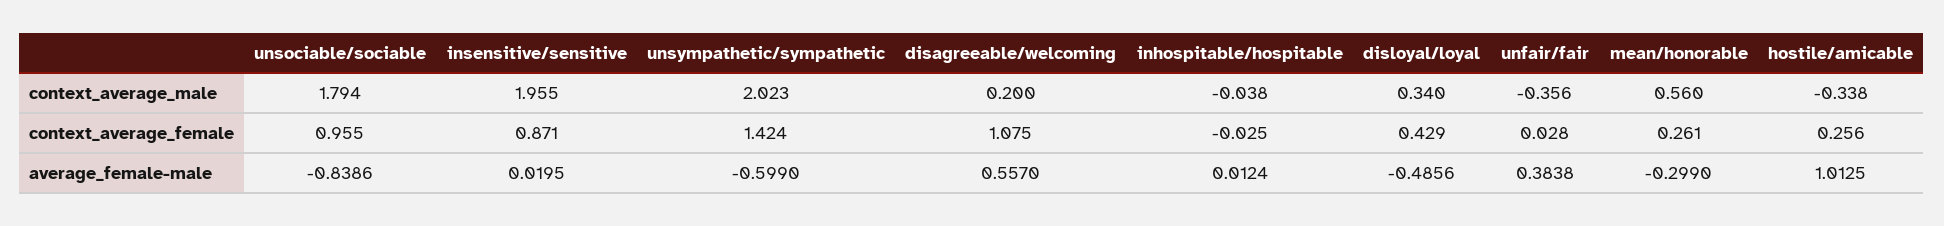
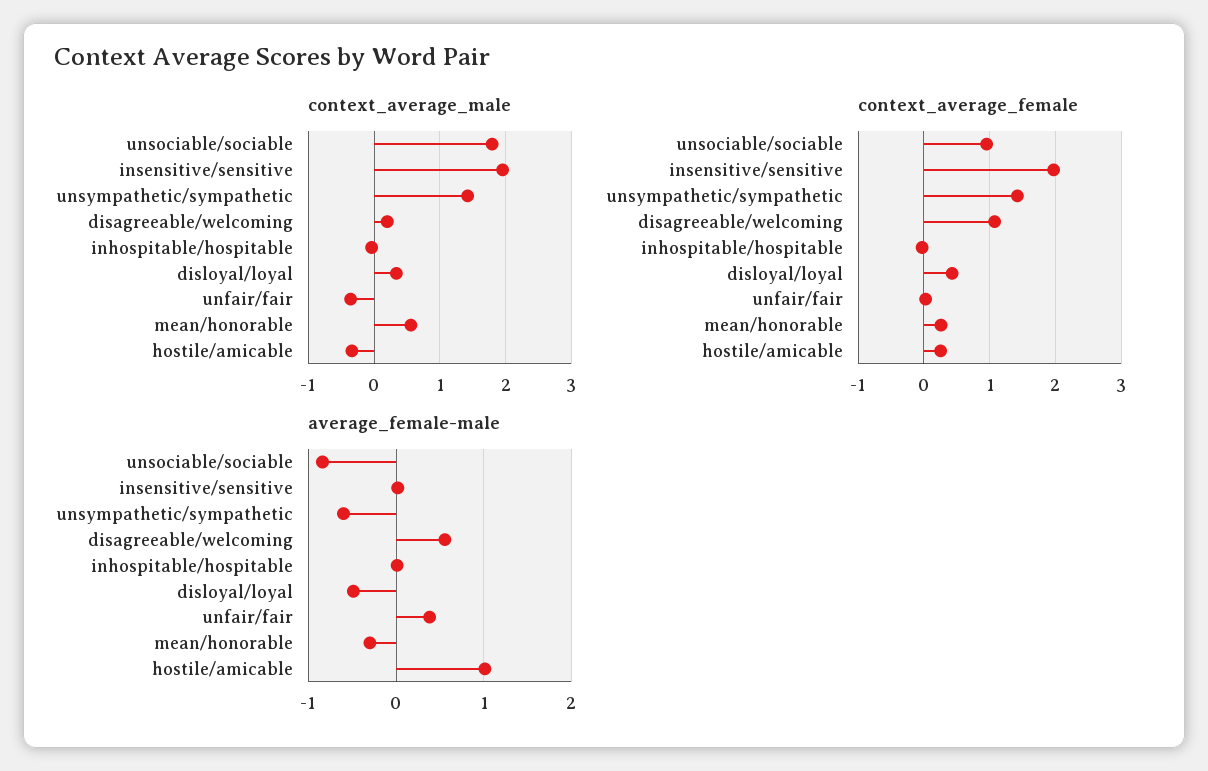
  {
    "context_average_male": {
      "unsociable/sociable": 1.794,
      "insensitive/sensitive": 1.955,
-     "unsympathetic/sympathetic": 2.023,
+     "unsympathetic/sympathetic": 1.4,
      "disagreeable/welcoming": 0.2,
      "inhospitable/hospitable": -0.038,
      "disloyal/loyal": 0.34,
      "unfair/fair": -0.356,
      "mean/honorable": 0.56,
      "hostile/amicable": -0.338
    },
    "context_average_female": {
      "unsociable/sociable": 0.955,
-     "insensitive/sensitive": 0.871,
+     "insensitive/sensitive": 2,
      "unsympathetic/sympathetic": 1.424,
      "disagreeable/welcoming": 1.075,
      "inhospitable/hospitable": -0.025,
      "disloyal/loyal": 0.429,
      "unfair/fair": 0.028,
      "mean/honorable": 0.261,
      "hostile/amicable": 0.256
    },
    "average_female-male": {
      "unsociable/sociable": -0.8386,
      "insensitive/sensitive": 0.0195,
      "unsympathetic/sympathetic": -0.599,
      "disagreeable/welcoming": 0.557,
      "inhospitable/hospitable": 0.0124,
      "disloyal/loyal": -0.4856,
      "unfair/fair": 0.3838,
      "mean/honorable": -0.299,
      "hostile/amicable": 1.0125
    }
  }

